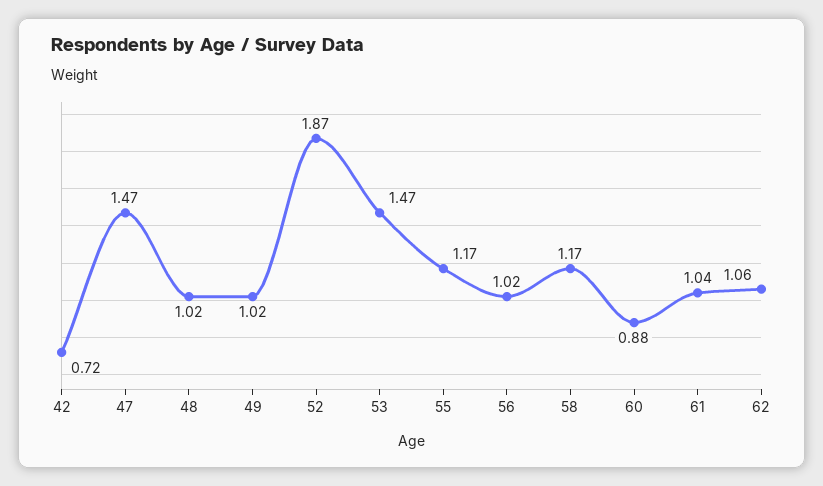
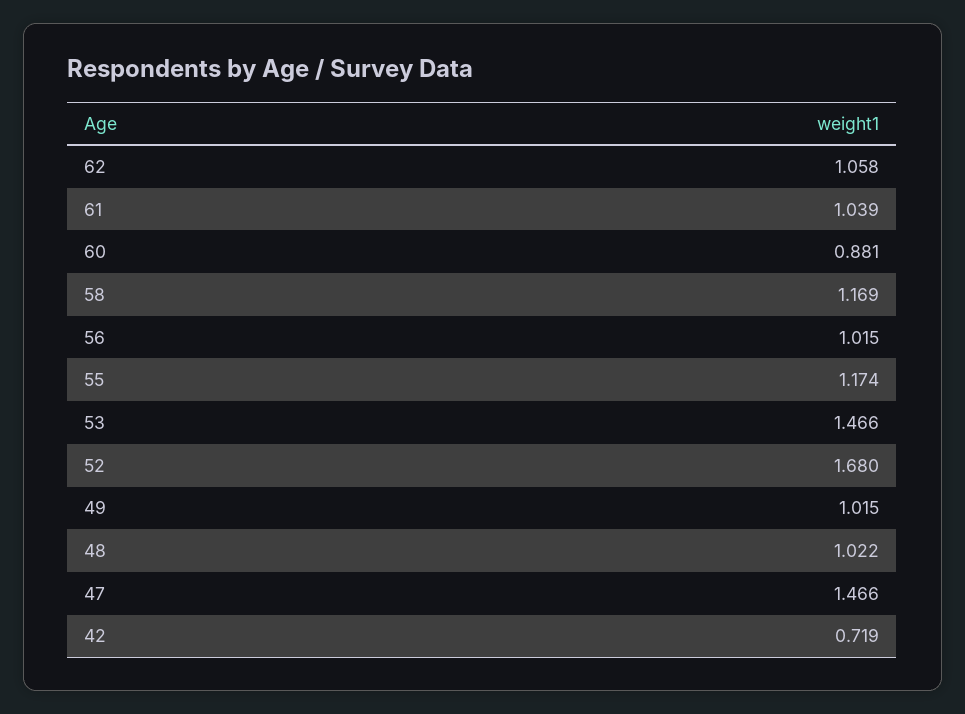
  {
    "42": 0.719,
    "47": 1.466,
    "48": 1.022,
    "49": 1.015,
-   "52": 1.87,
+   "52": 1.68,
    "53": 1.466,
    "55": 1.174,
    "56": 1.015,
    "58": 1.169,
    "60": 0.881,
    "61": 1.039,
    "62": 1.058
  }

